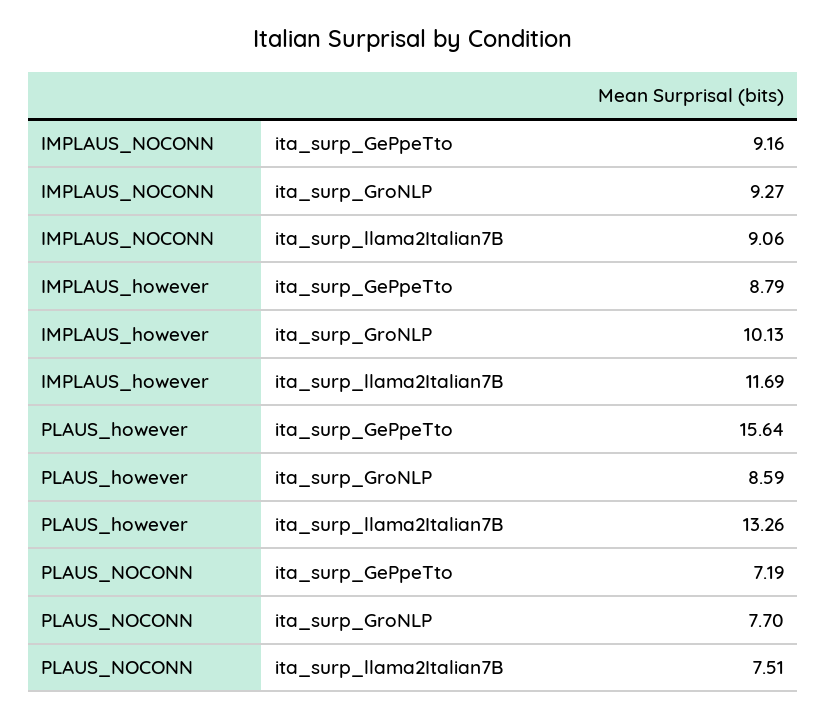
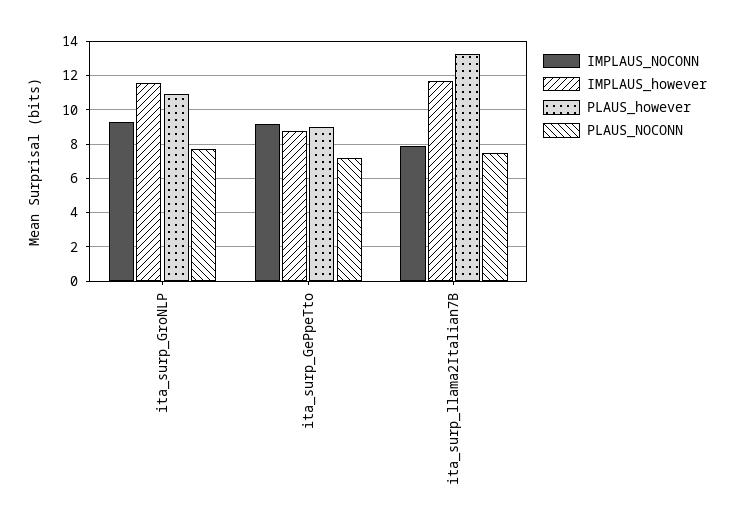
  {
    "IMPLAUS_NOCONN": {
      "ita_surp_GePpeTto": 9.16,
      "ita_surp_GroNLP": 9.27,
-     "ita_surp_llama2Italian7B": 9.06
+     "ita_surp_llama2Italian7B": 8
    },
    "IMPLAUS_however": {
      "ita_surp_GePpeTto": 8.79,
-     "ita_surp_GroNLP": 10.13,
+     "ita_surp_GroNLP": 11.5,
      "ita_surp_llama2Italian7B": 11.69
    },
    "PLAUS_however": {
-     "ita_surp_GePpeTto": 15.64,
+     "ita_surp_GePpeTto": 9,
-     "ita_surp_GroNLP": 8.59,
+     "ita_surp_GroNLP": 11,
      "ita_surp_llama2Italian7B": 13.26
    },
    "PLAUS_NOCONN": {
      "ita_surp_GePpeTto": 7.19,
      "ita_surp_GroNLP": 7.7,
      "ita_surp_llama2Italian7B": 7.51
    }
  }

